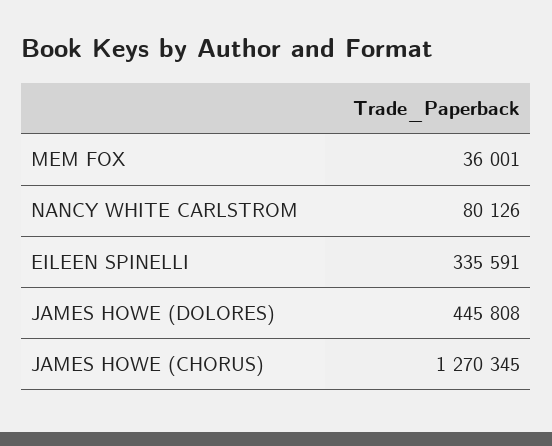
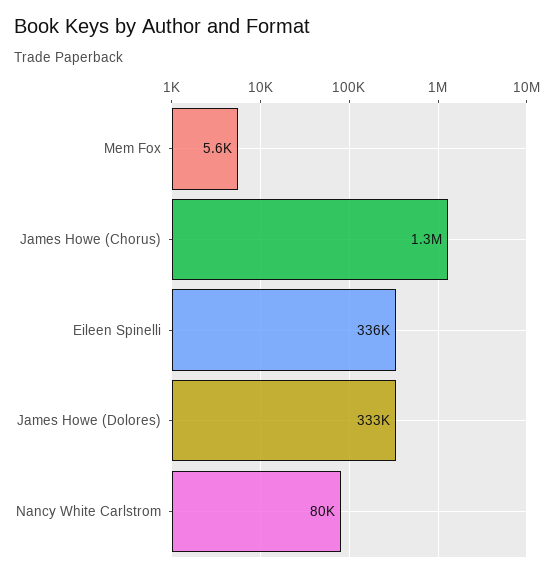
  {
-   "MEM FOX": 36001,
+   "MEM FOX": 5600,
    "NANCY WHITE CARLSTROM": 80126,
    "EILEEN SPINELLI": 335591,
-   "JAMES HOWE (DOLORES)": 445808,
+   "JAMES HOWE (DOLORES)": 333000,
    "JAMES HOWE (CHORUS)": 1270345
  }

